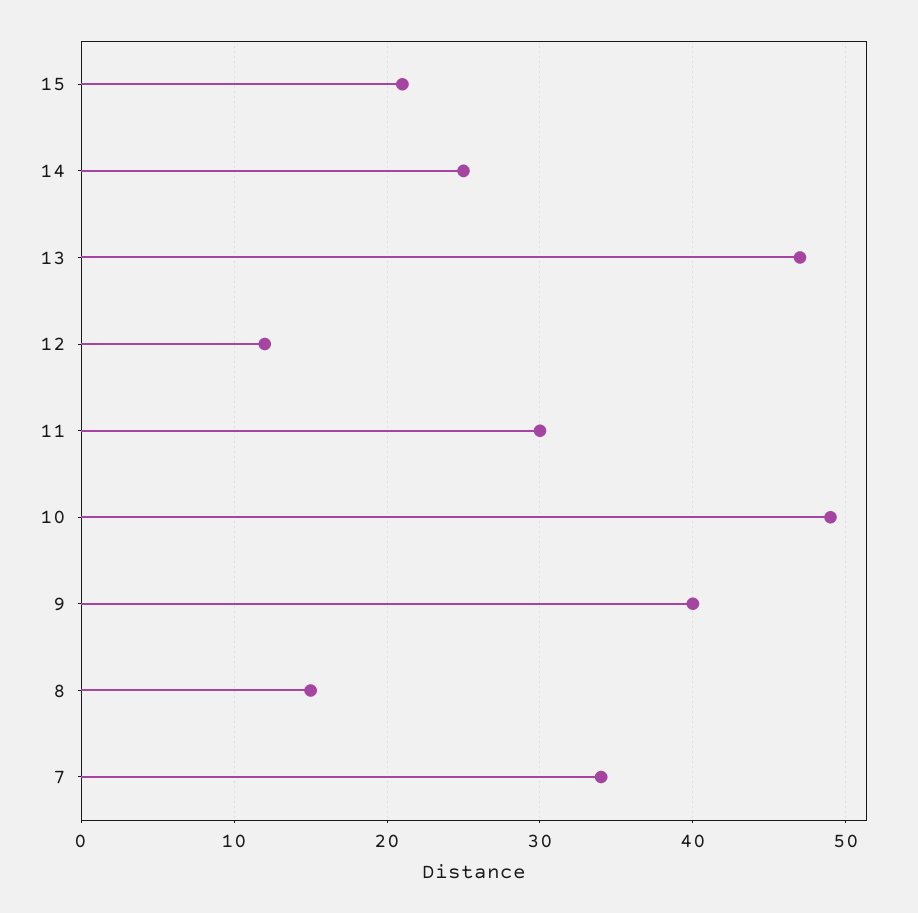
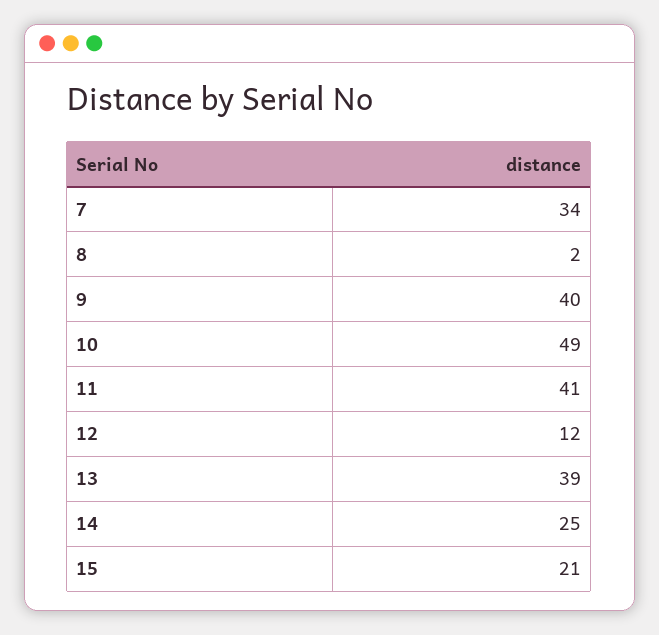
  {
    "15": 21,
    "14": 25,
-   "13": 47,
+   "13": 39,
    "12": 12,
-   "11": 30,
+   "11": 41,
    "10": 49,
    "9": 40,
-   "8": 15,
+   "8": 2,
    "7": 34
  }

